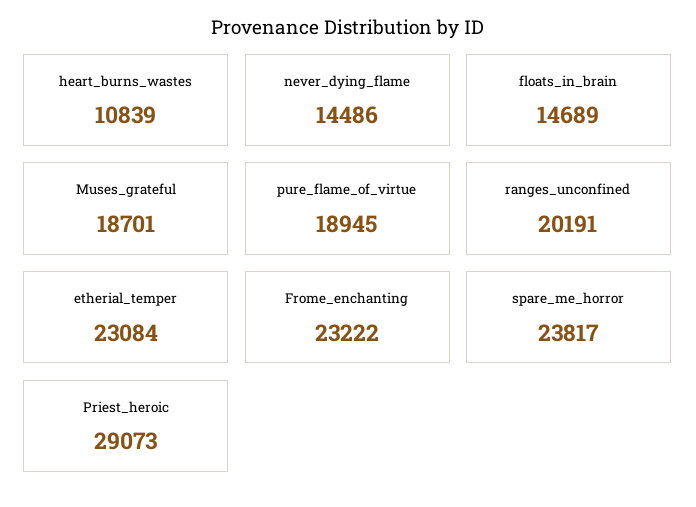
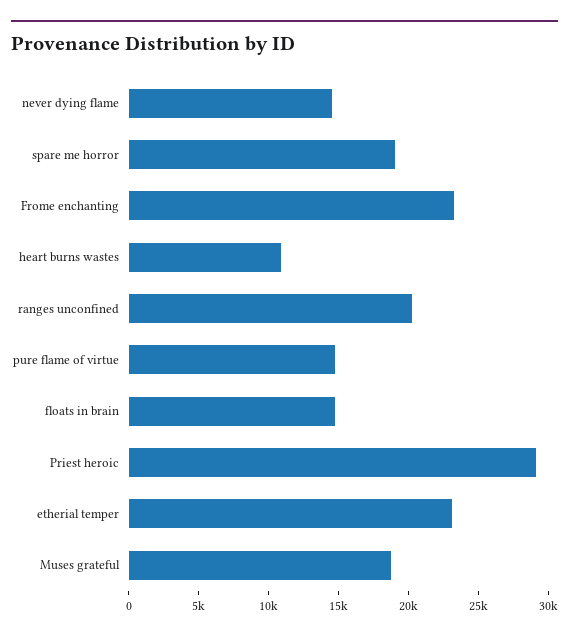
  {
    "heart_burns_wastes": 10839,
    "never_dying_flame": 14486,
    "floats_in_brain": 14689,
    "Muses_grateful": 18701,
-   "pure_flame_of_virtue": 18945,
+   "pure_flame_of_virtue": 15000,
    "ranges_unconfined": 20191,
    "etherial_temper": 23084,
    "Frome_enchanting": 23222,
-   "spare_me_horror": 23817,
+   "spare_me_horror": 19000,
    "Priest_heroic": 29073
  }

